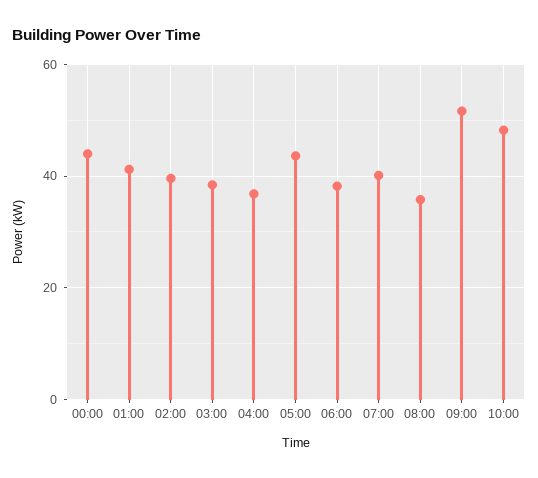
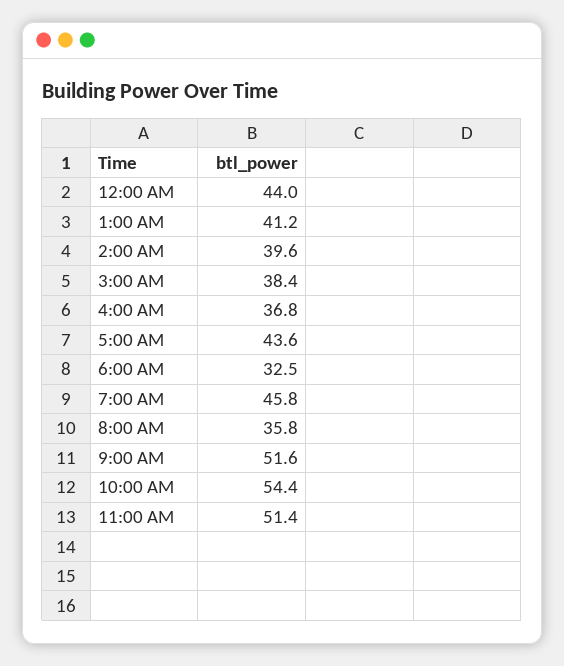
  {
    "00:00": 44,
    "01:00": 41.2,
    "02:00": 39.6,
    "03:00": 38.4,
    "04:00": 36.8,
    "05:00": 43.6,
-   "06:00": 38,
+   "06:00": 32.5,
-   "07:00": 40,
+   "07:00": 45.8,
    "08:00": 35.8,
    "09:00": 51.6,
-   "10:00": 48
+   "10:00": 54.4,
+   "11:00 AM": 51.4
  }

